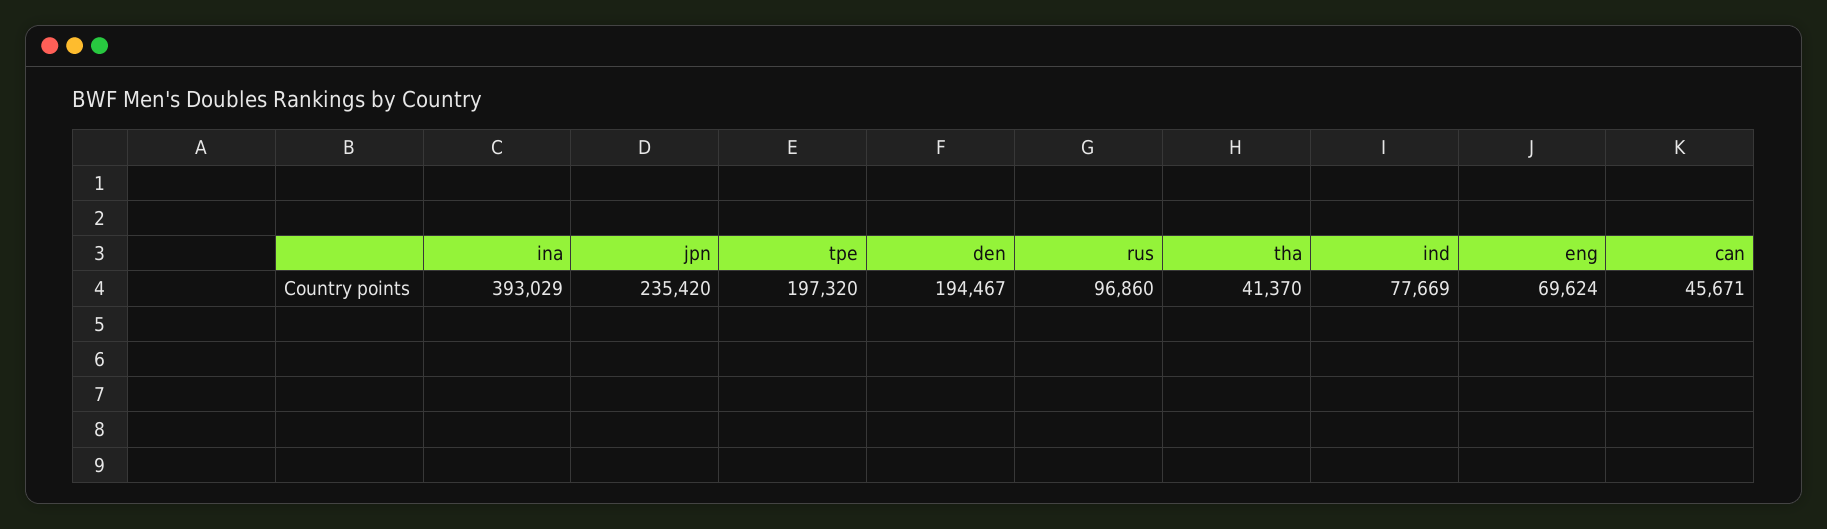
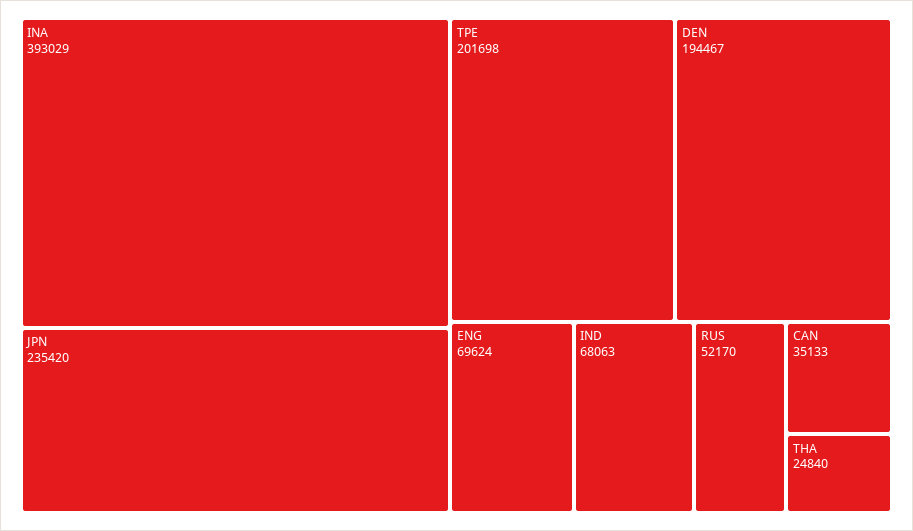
  {
    "ina": 393029,
    "jpn": 235420,
-   "tpe": 197320,
+   "tpe": 201698,
    "den": 194467,
-   "rus": 96860,
+   "rus": 52170,
-   "tha": 41370,
+   "tha": 24840,
-   "ind": 77669,
+   "ind": 68063,
    "eng": 69624,
-   "can": 45671
+   "can": 35133
  }

